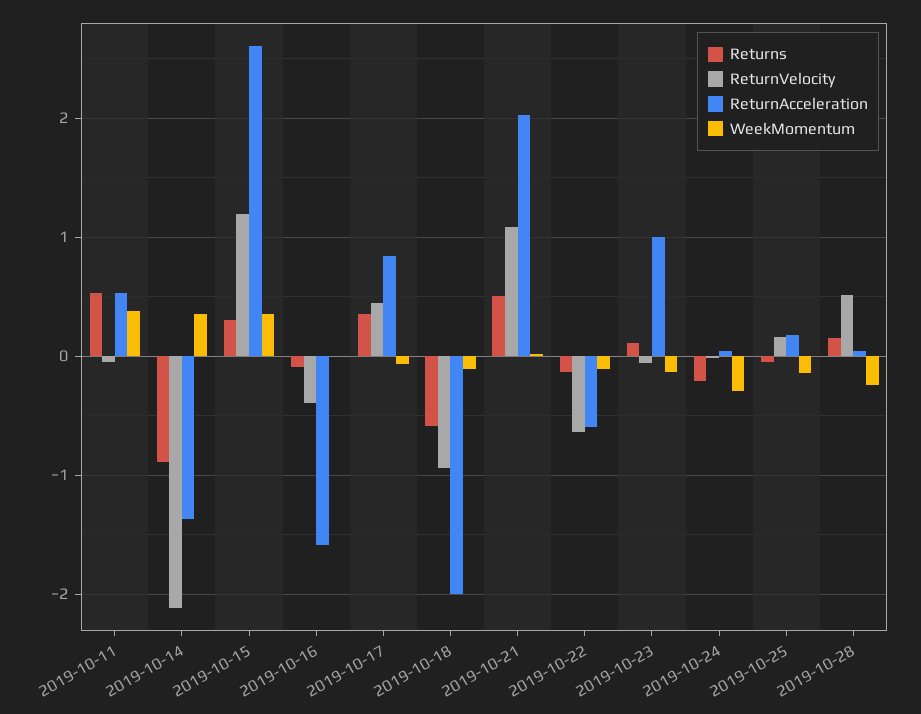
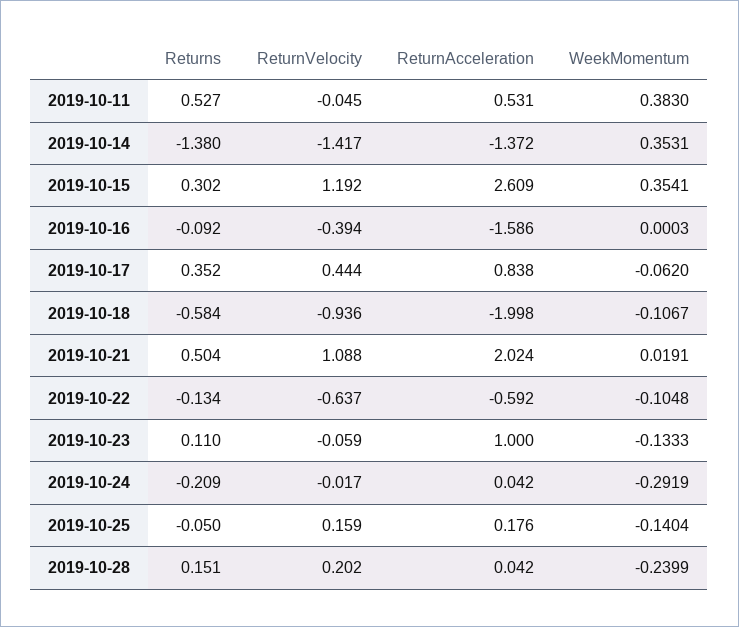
  {
    "Returns": {
      "2019-10-11": 0.527,
-     "2019-10-14": -0.9,
+     "2019-10-14": -1.38,
      "2019-10-15": 0.302,
      "2019-10-16": -0.092,
      "2019-10-17": 0.352,
      "2019-10-18": -0.584,
      "2019-10-21": 0.504,
      "2019-10-22": -0.134,
      "2019-10-23": 0.11,
      "2019-10-24": -0.209,
      "2019-10-25": -0.05,
      "2019-10-28": 0.151
    },
    "ReturnVelocity": {
      "2019-10-11": -0.045,
-     "2019-10-14": -2.1,
+     "2019-10-14": -1.417,
      "2019-10-15": 1.192,
      "2019-10-16": -0.394,
      "2019-10-17": 0.444,
      "2019-10-18": -0.936,
      "2019-10-21": 1.088,
      "2019-10-22": -0.637,
      "2019-10-23": -0.059,
      "2019-10-24": -0.017,
      "2019-10-25": 0.159,
-     "2019-10-28": 0.5
+     "2019-10-28": 0.202
    },
    "ReturnAcceleration": {
      "2019-10-11": 0.531,
      "2019-10-14": -1.372,
      "2019-10-15": 2.609,
      "2019-10-16": -1.586,
      "2019-10-17": 0.838,
      "2019-10-18": -1.998,
      "2019-10-21": 2.024,
      "2019-10-22": -0.592,
      "2019-10-23": 1,
      "2019-10-24": 0.042,
      "2019-10-25": 0.176,
      "2019-10-28": 0.042
    },
    "WeekMomentum": {
      "2019-10-11": 0.383,
      "2019-10-14": 0.3531,
      "2019-10-15": 0.3541,
      "2019-10-16": 0.0003,
      "2019-10-17": -0.062,
      "2019-10-18": -0.1067,
      "2019-10-21": 0.0191,
      "2019-10-22": -0.1048,
      "2019-10-23": -0.1333,
      "2019-10-24": -0.2919,
      "2019-10-25": -0.1404,
      "2019-10-28": -0.2399
    }
  }

